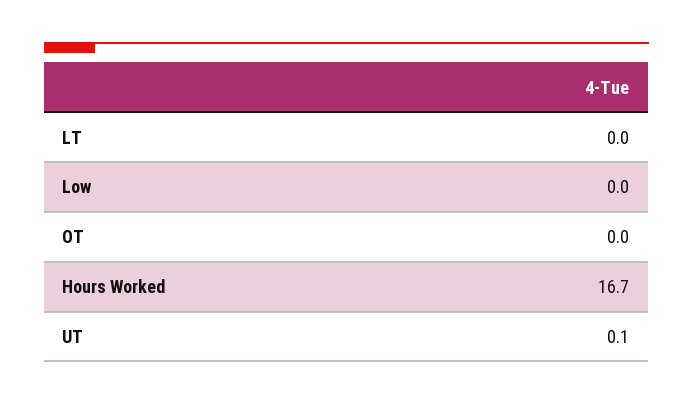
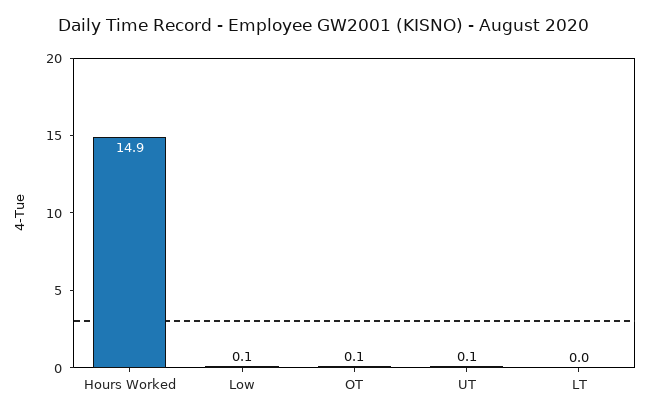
  {
    "LT": 0,
-   "Low": 0,
+   "Low": 0.1,
-   "OT": 0,
+   "OT": 0.1,
-   "Hours Worked": 16.7,
+   "Hours Worked": 14.9,
    "UT": 0.1
  }

